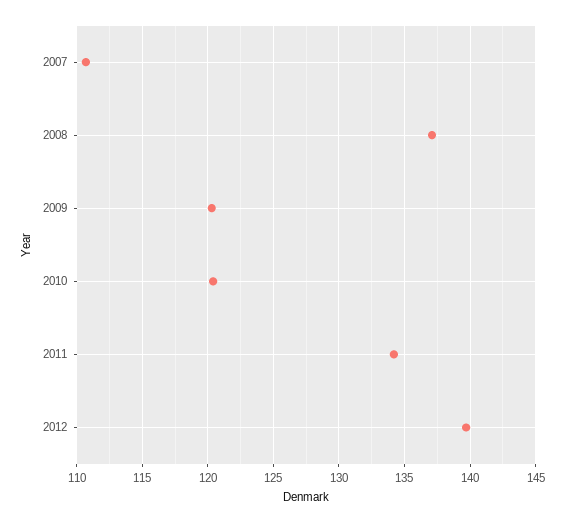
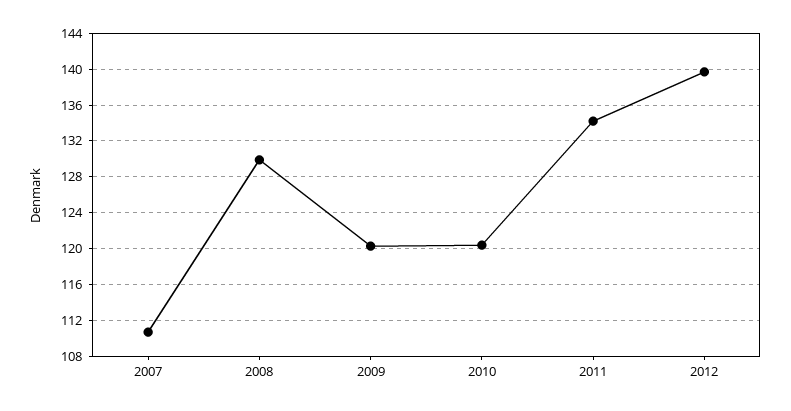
  {
    "2007": 110.5,
-   "2008": 137,
+   "2008": 130,
    "2009": 120.5,
    "2010": 120.5,
    "2011": 134,
    "2012": 139.5
  }

